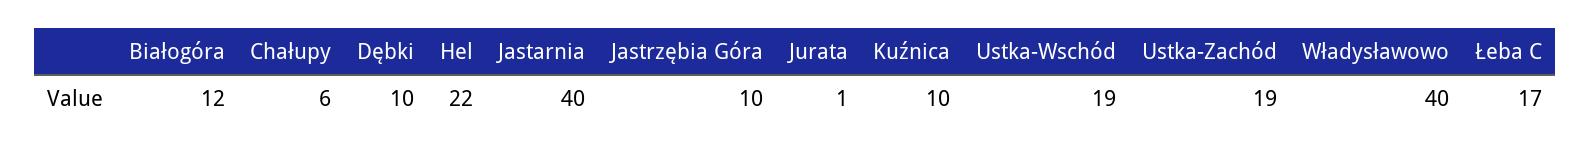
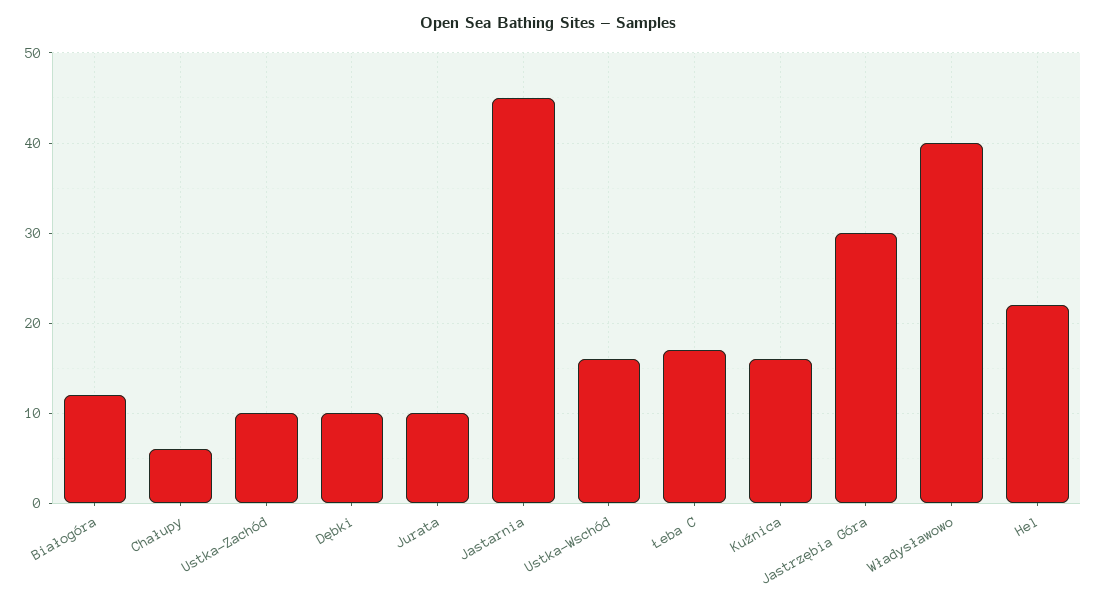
  {
    "Białogóra": 12,
    "Chałupy": 6,
    "Dębki": 10,
    "Hel": 22,
-   "Jastarnia": 40,
+   "Jastarnia": 45,
-   "Jastrzębia Góra": 10,
+   "Jastrzębia Góra": 30,
-   "Jurata": 1,
+   "Jurata": 10,
-   "Kuźnica": 10,
+   "Kuźnica": 16,
-   "Ustka-Wschód": 19,
+   "Ustka-Wschód": 16,
-   "Ustka-Zachód": 19,
+   "Ustka-Zachód": 10,
    "Władysławowo": 40,
    "Łeba C": 17
  }

